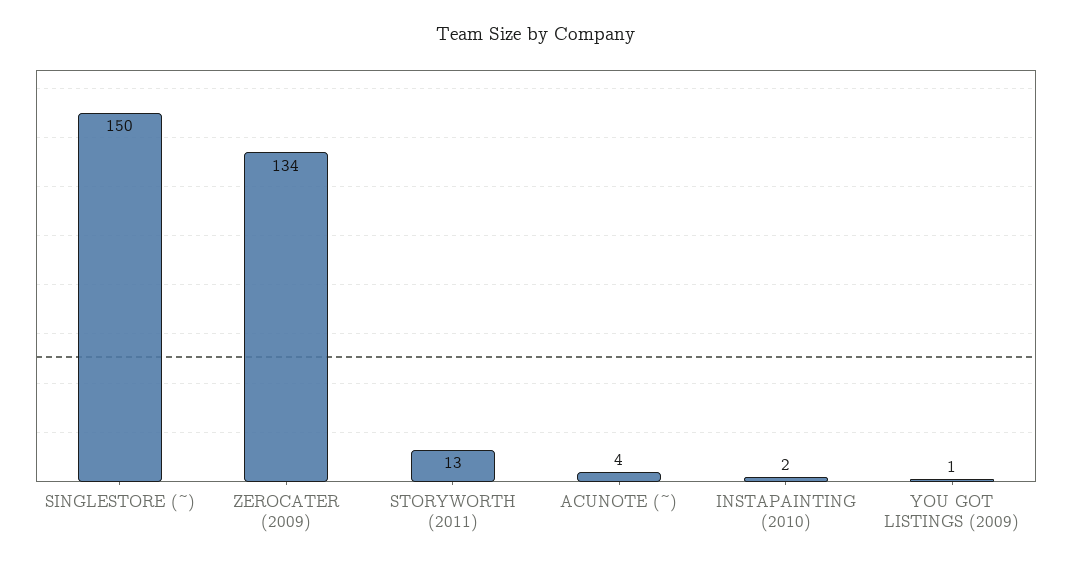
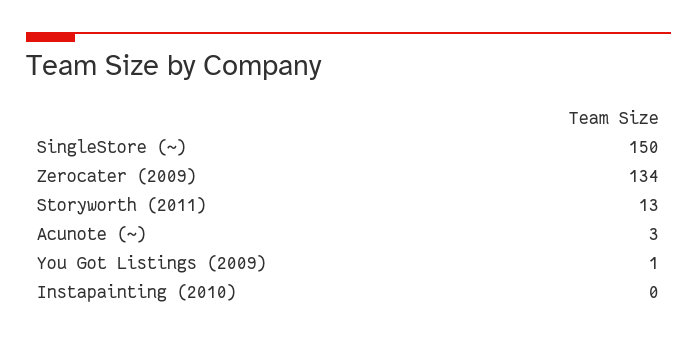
  {
    "SINGLESTORE (~)": 150,
    "ZEROCATER (2009)": 134,
    "STORYWORTH (2011)": 13,
-   "ACUNOTE (~)": 4,
+   "ACUNOTE (~)": 3,
-   "INSTAPAINTING (2010)": 2,
+   "INSTAPAINTING (2010)": 0,
    "YOU GOT LISTINGS (2009)": 1
  }

